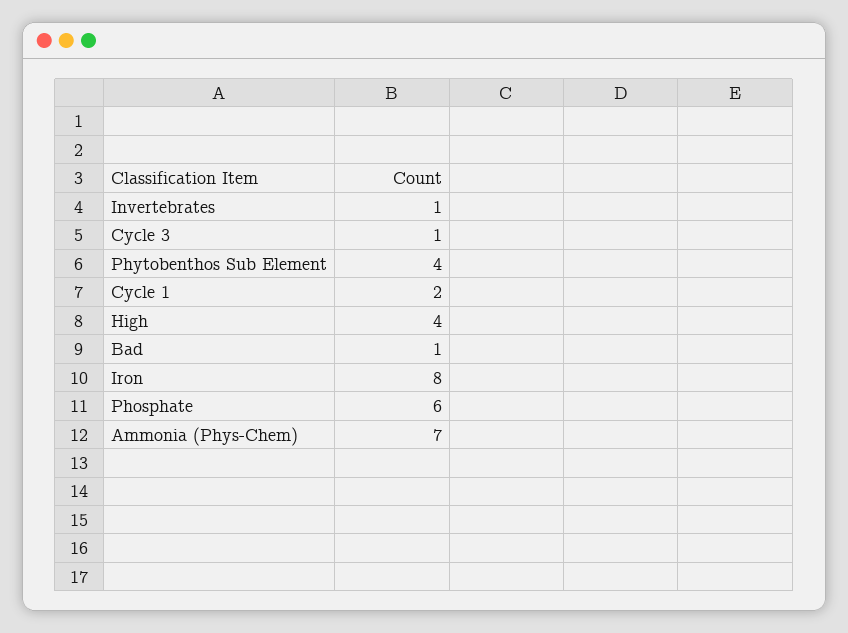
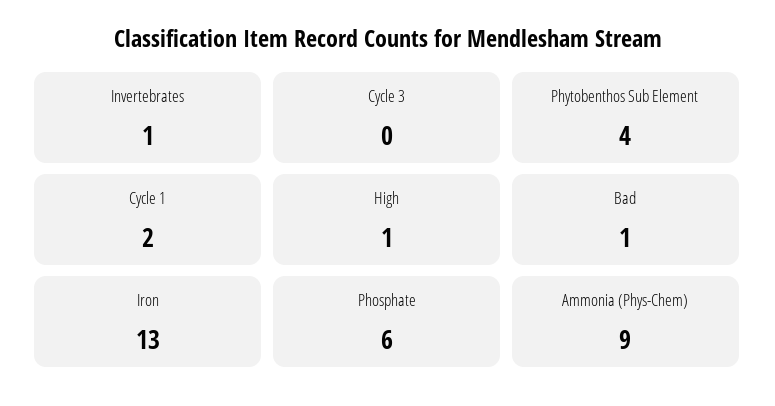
  {
    "Invertebrates": 1,
-   "Cycle 3": 1,
+   "Cycle 3": 0,
    "Phytobenthos Sub Element": 4,
    "Cycle 1": 2,
-   "High": 4,
+   "High": 1,
    "Bad": 1,
-   "Iron": 8,
+   "Iron": 13,
    "Phosphate": 6,
-   "Ammonia (Phys-Chem)": 7
+   "Ammonia (Phys-Chem)": 9
  }

